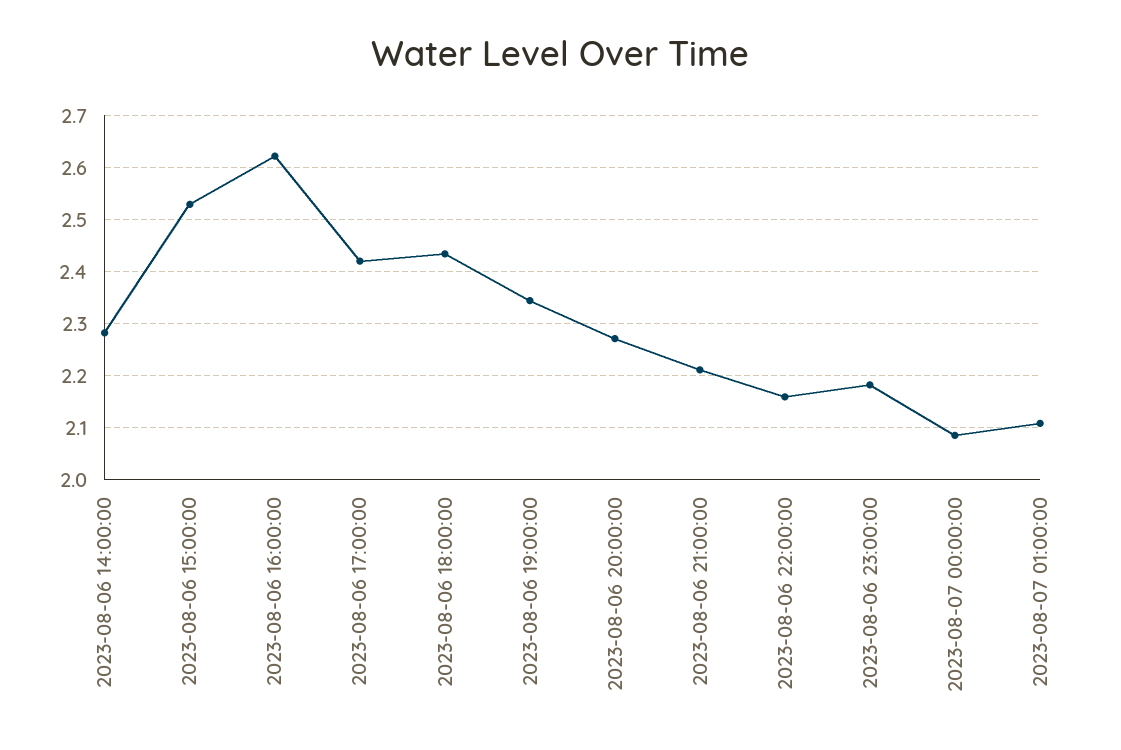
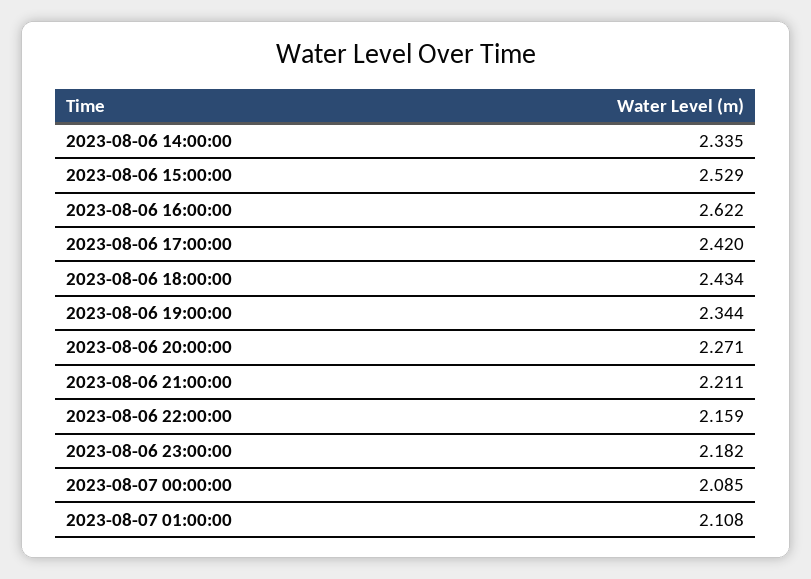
  {
-   "2023-08-06 14:00:00": 2.28,
+   "2023-08-06 14:00:00": 2.335,
    "2023-08-06 15:00:00": 2.529,
    "2023-08-06 16:00:00": 2.622,
    "2023-08-06 17:00:00": 2.42,
    "2023-08-06 18:00:00": 2.434,
    "2023-08-06 19:00:00": 2.344,
    "2023-08-06 20:00:00": 2.271,
    "2023-08-06 21:00:00": 2.211,
    "2023-08-06 22:00:00": 2.159,
    "2023-08-06 23:00:00": 2.182,
    "2023-08-07 00:00:00": 2.085,
    "2023-08-07 01:00:00": 2.108
  }

